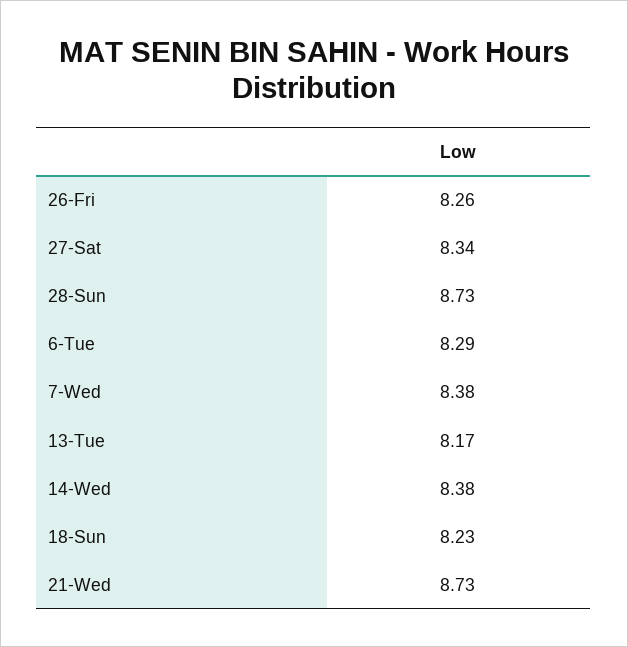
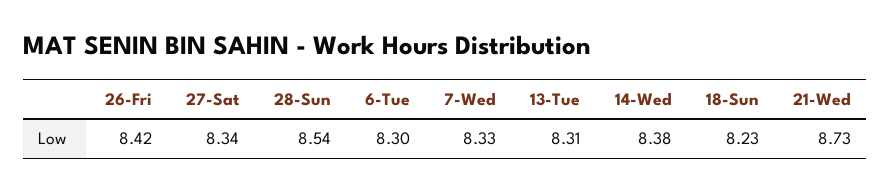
  {
-   "26-Fri": 8.26,
+   "26-Fri": 8.42,
    "27-Sat": 8.34,
-   "28-Sun": 8.73,
+   "28-Sun": 8.54,
-   "6-Tue": 8.29,
+   "6-Tue": 8.3,
-   "7-Wed": 8.38,
+   "7-Wed": 8.33,
-   "13-Tue": 8.17,
+   "13-Tue": 8.31,
    "14-Wed": 8.38,
    "18-Sun": 8.23,
    "21-Wed": 8.73
  }

